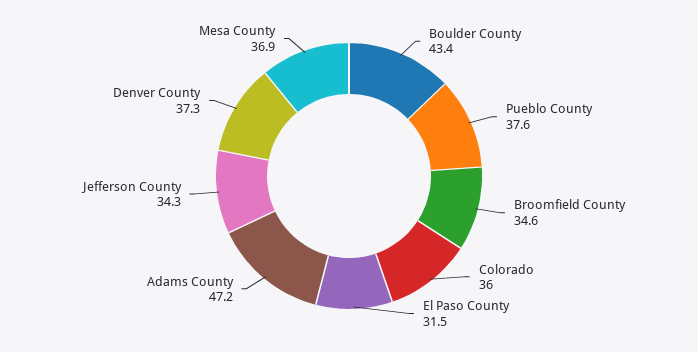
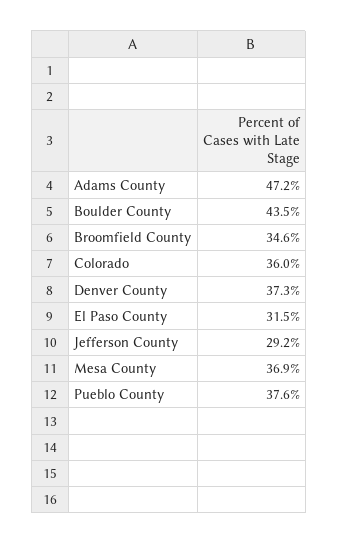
  {
-   "Boulder County": 43.4,
+   "Boulder County": 43.5,
    "Pueblo County": 37.6,
    "Broomfield County": 34.6,
    "Colorado": 36,
    "El Paso County": 31.5,
    "Adams County": 47.2,
-   "Jefferson County": 34.3,
+   "Jefferson County": 29.2,
    "Denver County": 37.3,
    "Mesa County": 36.9
  }

